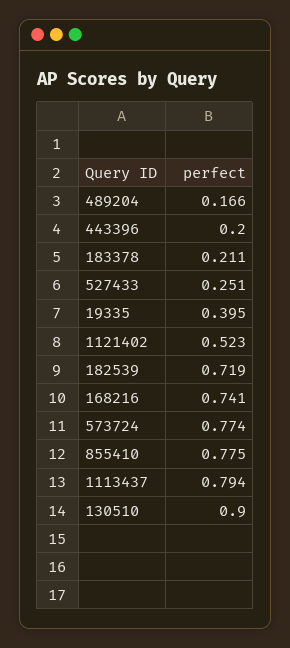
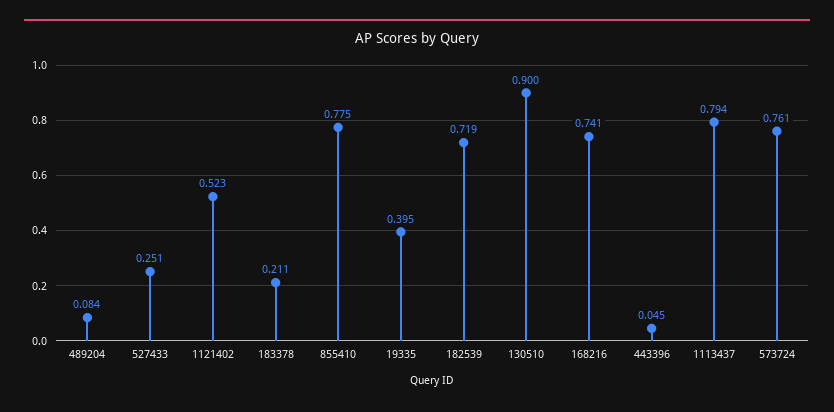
  {
-   "489204": 0.166,
+   "489204": 0.084,
-   "443396": 0.2,
+   "443396": 0.045,
    "183378": 0.211,
    "527433": 0.251,
    "19335": 0.395,
    "1121402": 0.523,
    "182539": 0.719,
    "168216": 0.741,
-   "573724": 0.774,
+   "573724": 0.761,
    "855410": 0.775,
    "1113437": 0.794,
    "130510": 0.9
  }

